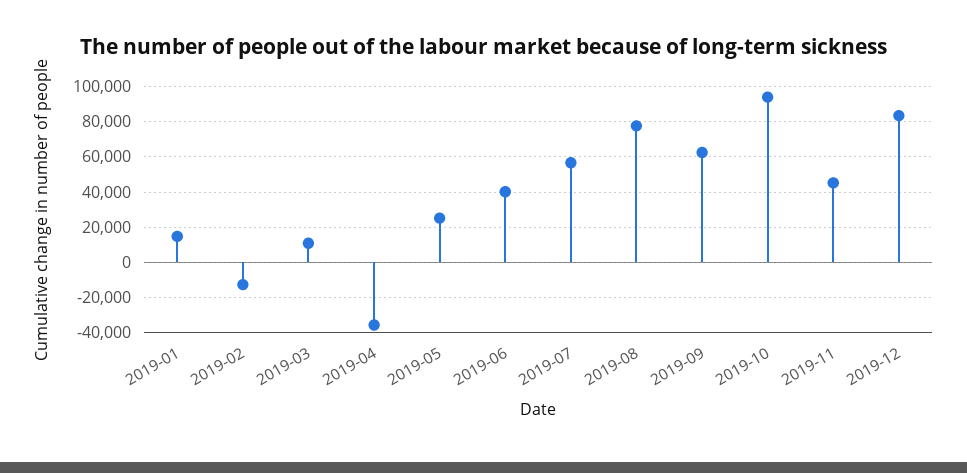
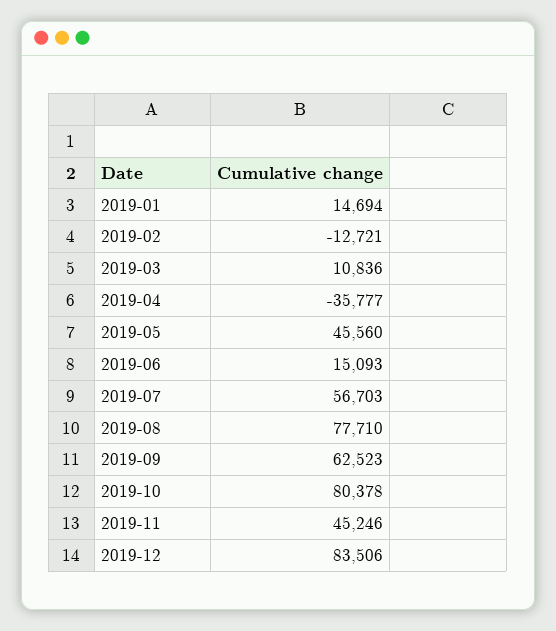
  {
    "2019-01": 14694,
    "2019-02": -12721,
    "2019-03": 10836,
    "2019-04": -35777,
-   "2019-05": 25000,
+   "2019-05": 45560,
-   "2019-06": 40000,
+   "2019-06": 15093,
    "2019-07": 56703,
    "2019-08": 77710,
    "2019-09": 62523,
-   "2019-10": 95000,
+   "2019-10": 80378,
    "2019-11": 45246,
    "2019-12": 83506
  }

